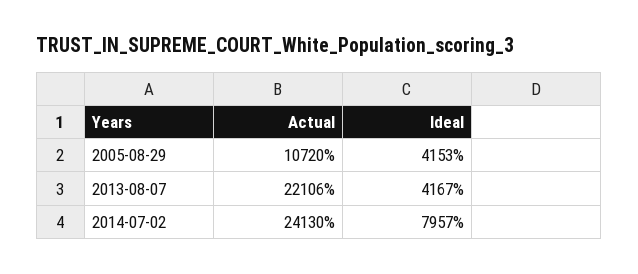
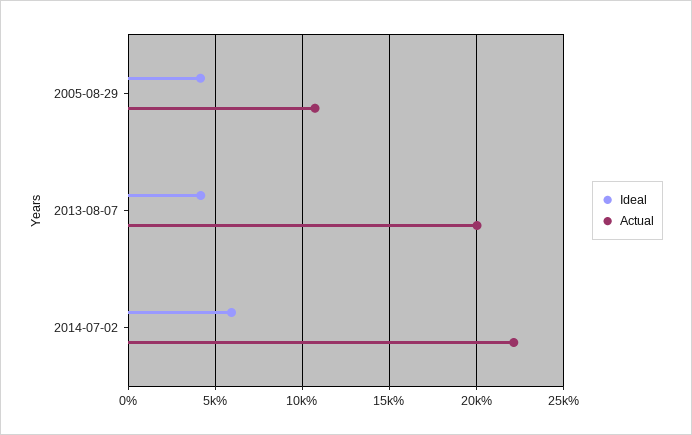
  {
    "Actual": {
      "2005-08-29": 10720,
-     "2013-08-07": 22106,
+     "2013-08-07": 20000,
-     "2014-07-02": 24130
+     "2014-07-02": 22000
    },
    "Ideal": {
      "2005-08-29": 4153,
      "2013-08-07": 4167,
-     "2014-07-02": 7957
+     "2014-07-02": 6000
    }
  }

